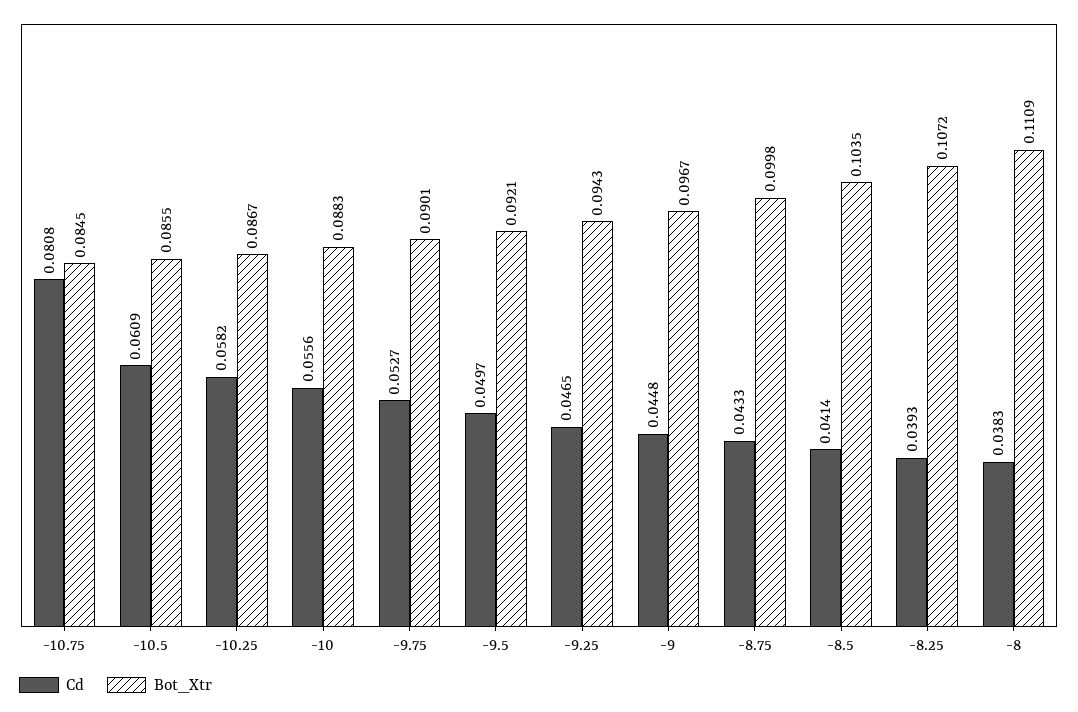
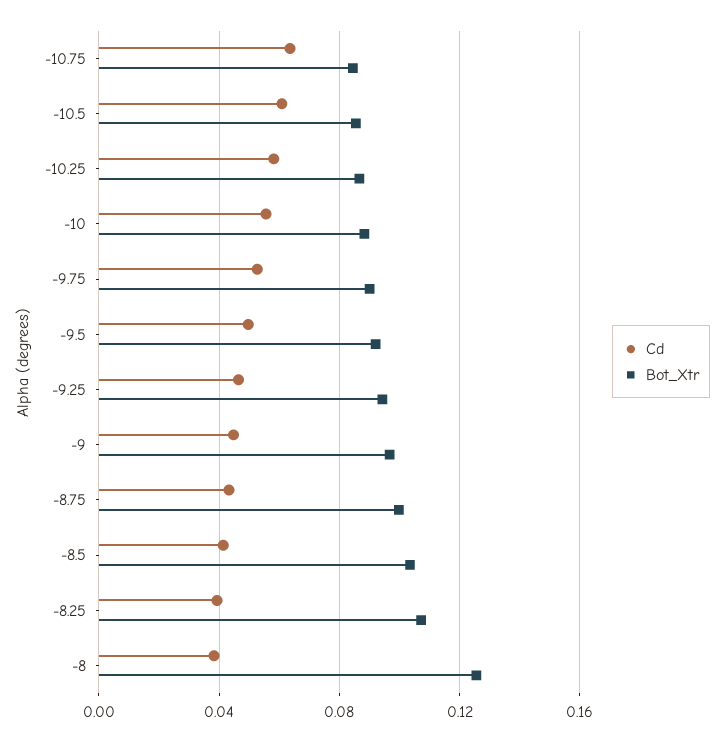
  {
    "Cd": {
-     "-10.75": 0.0808,
+     "-10.75": 0.065,
      "-10.5": 0.0609,
      "-10.25": 0.0582,
      "-10": 0.0556,
      "-9.75": 0.0527,
      "-9.5": 0.0497,
      "-9.25": 0.0465,
      "-9": 0.0448,
      "-8.75": 0.0433,
      "-8.5": 0.0414,
      "-8.25": 0.0393,
      "-8": 0.0383
    },
    "Bot_Xtr": {
      "-10.75": 0.0845,
      "-10.5": 0.0855,
      "-10.25": 0.0867,
      "-10": 0.0883,
      "-9.75": 0.0901,
      "-9.5": 0.0921,
      "-9.25": 0.0943,
      "-9": 0.0967,
      "-8.75": 0.0998,
      "-8.5": 0.1035,
      "-8.25": 0.1072,
-     "-8": 0.1109
+     "-8": 0.125
    }
  }

